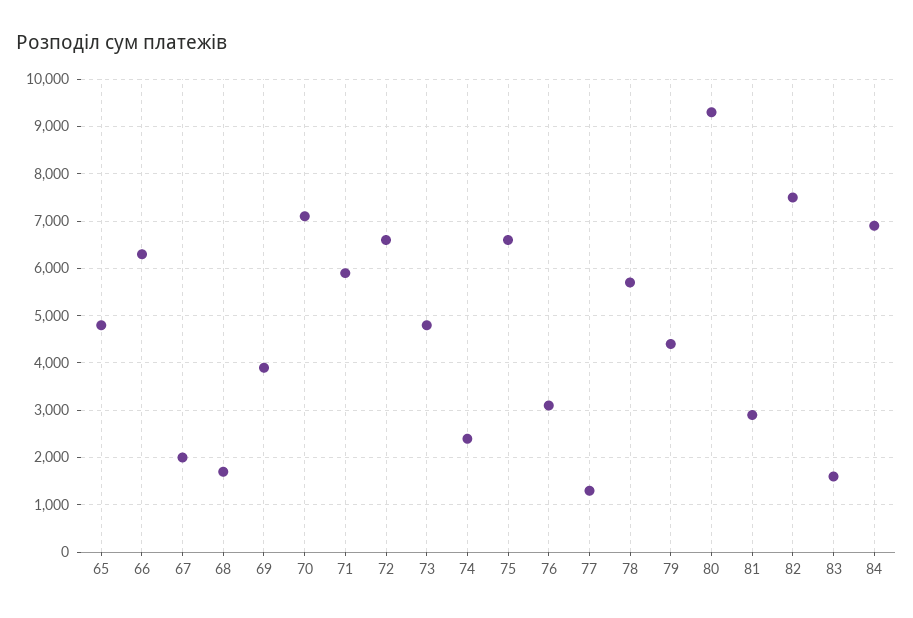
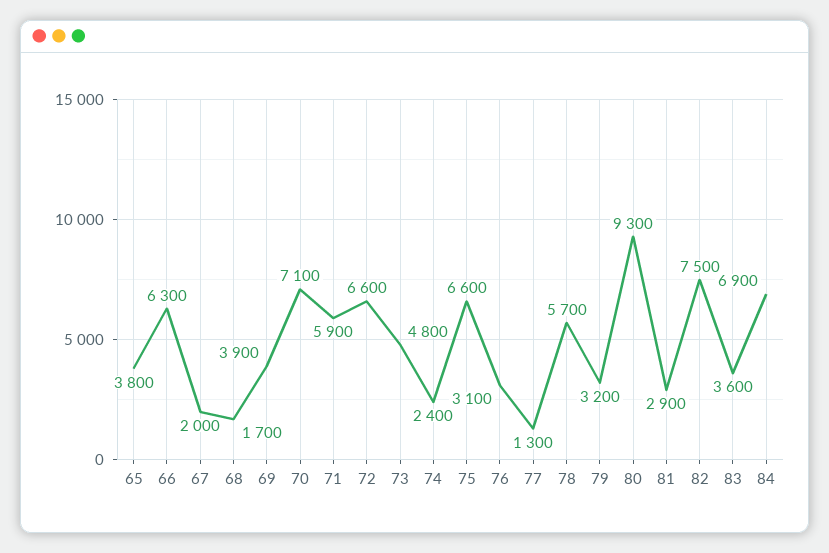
  {
-   "65": 4800,
+   "65": 3800,
    "66": 6300,
    "67": 2000,
    "68": 1700,
    "69": 3900,
    "70": 7100,
    "71": 5900,
    "72": 6600,
    "73": 4800,
    "74": 2400,
    "75": 6600,
    "76": 3100,
    "77": 1300,
    "78": 5700,
-   "79": 4400,
+   "79": 3200,
    "80": 9300,
    "81": 2900,
    "82": 7500,
-   "83": 1600,
+   "83": 3600,
    "84": 6900
  }

